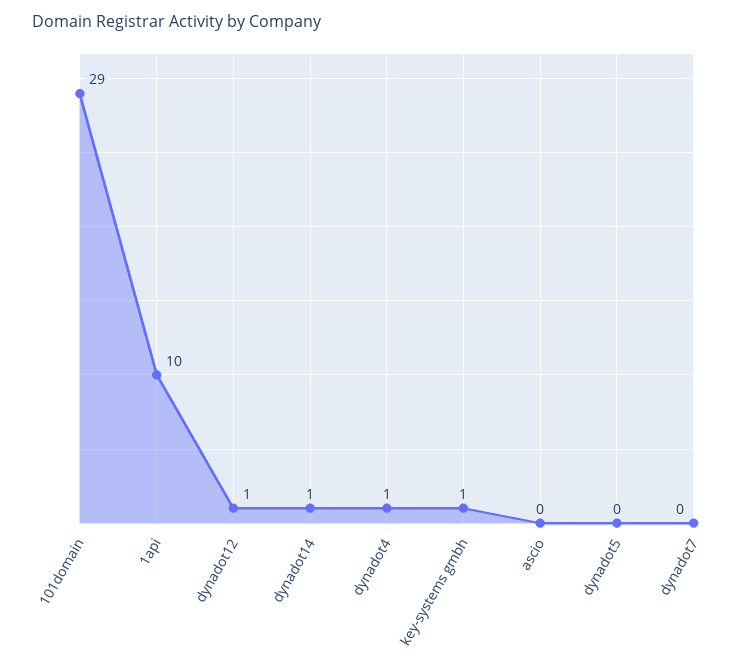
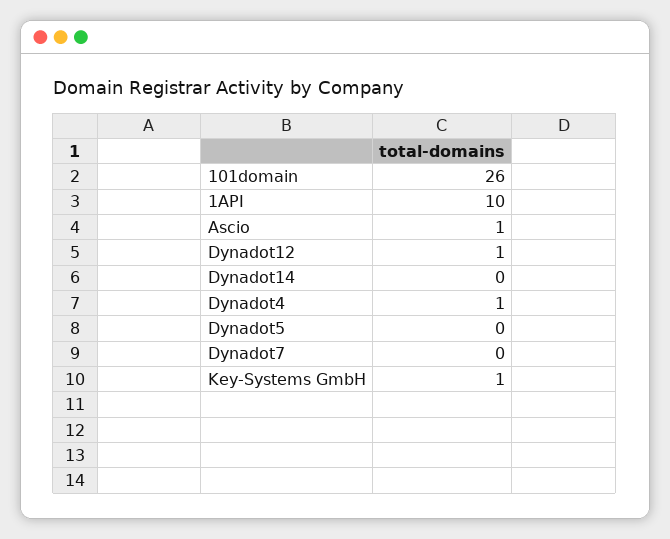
  {
-   "101domain": 29,
+   "101domain": 26,
    "1api": 10,
    "dynadot12": 1,
-   "dynadot14": 1,
+   "dynadot14": 0,
    "dynadot4": 1,
    "key-systems gmbh": 1,
-   "ascio": 0,
+   "ascio": 1,
    "dynadot5": 0,
    "dynadot7": 0
  }

